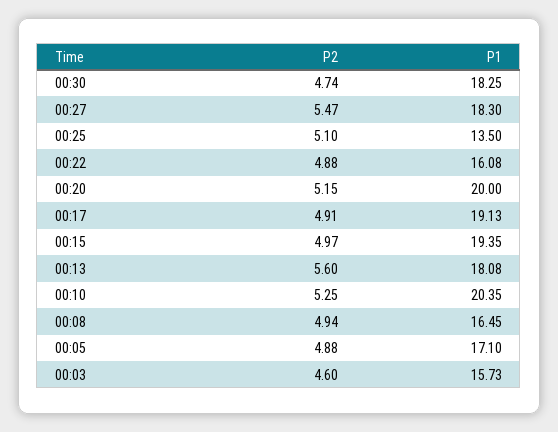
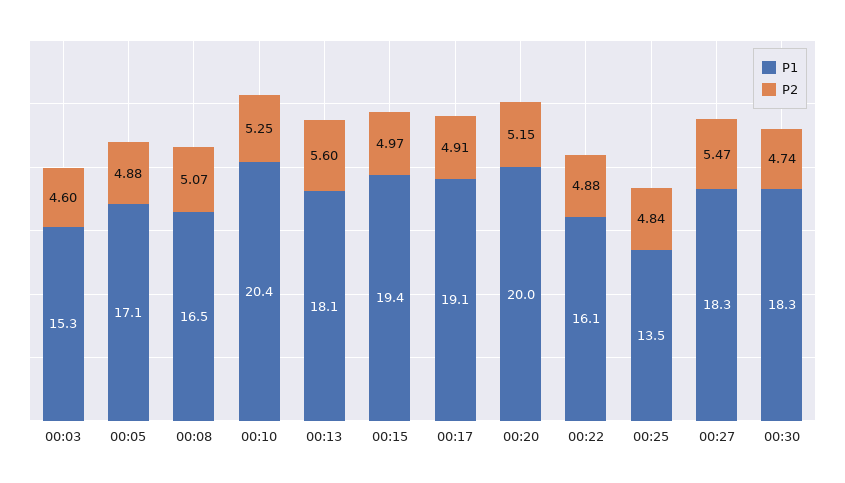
  {
    "P2": {
      "00:30": 4.74,
      "00:27": 5.47,
-     "00:25": 5.1,
+     "00:25": 4.84,
      "00:22": 4.88,
      "00:20": 5.15,
      "00:17": 4.91,
      "00:15": 4.97,
      "00:13": 5.6,
      "00:10": 5.25,
-     "00:08": 4.94,
+     "00:08": 5.07,
      "00:05": 4.88,
      "00:03": 4.6
    },
    "P1": {
      "00:30": 18.25,
      "00:27": 18.3,
      "00:25": 13.5,
      "00:22": 16.08,
      "00:20": 20,
      "00:17": 19.13,
      "00:15": 19.35,
      "00:13": 18.08,
      "00:10": 20.35,
      "00:08": 16.45,
      "00:05": 17.1,
-     "00:03": 15.73
+     "00:03": 15.3
    }
  }

